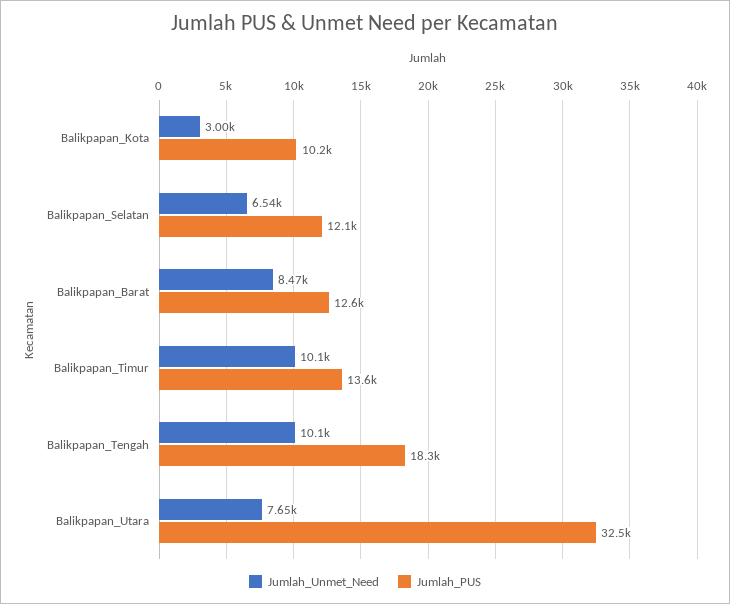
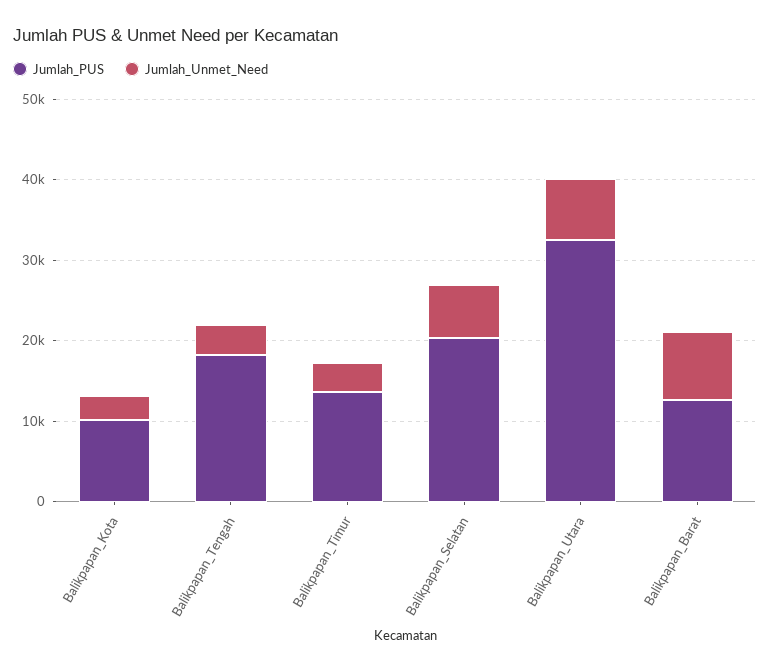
  {
    "Jumlah_Unmet_Need": {
      "Balikpapan_Kota": 3000,
      "Balikpapan_Selatan": 6540,
      "Balikpapan_Barat": 8470,
-     "Balikpapan_Timur": 10100,
+     "Balikpapan_Timur": 4000,
-     "Balikpapan_Tengah": 10100,
+     "Balikpapan_Tengah": 4000,
      "Balikpapan_Utara": 7650
    },
    "Jumlah_PUS": {
      "Balikpapan_Kota": 10200,
-     "Balikpapan_Selatan": 12100,
+     "Balikpapan_Selatan": 20000,
      "Balikpapan_Barat": 12600,
      "Balikpapan_Timur": 13600,
      "Balikpapan_Tengah": 18300,
      "Balikpapan_Utara": 32500
    }
  }

